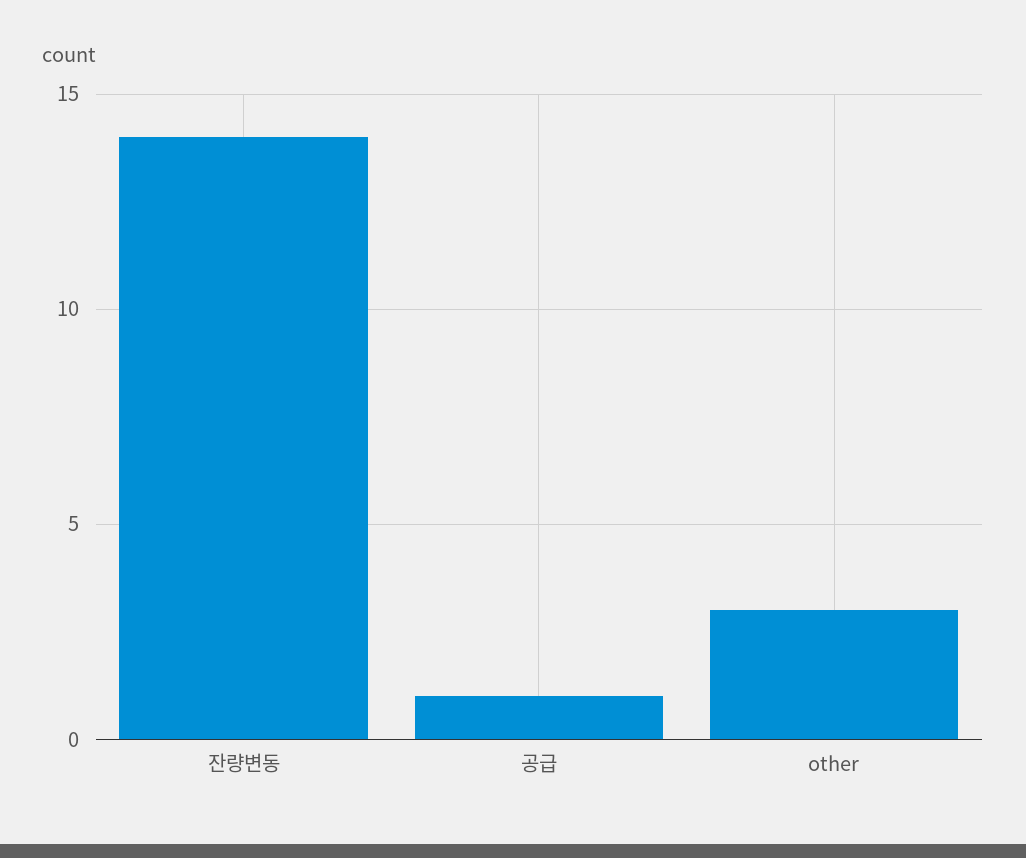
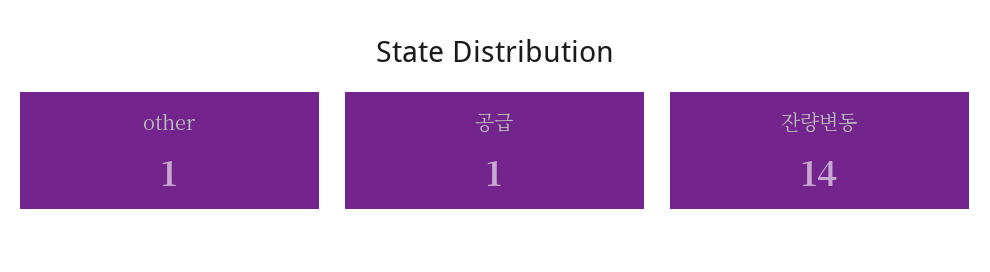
  {
    "잔량변동": 14,
    "공급": 1,
-   "other": 3
+   "other": 1
  }

